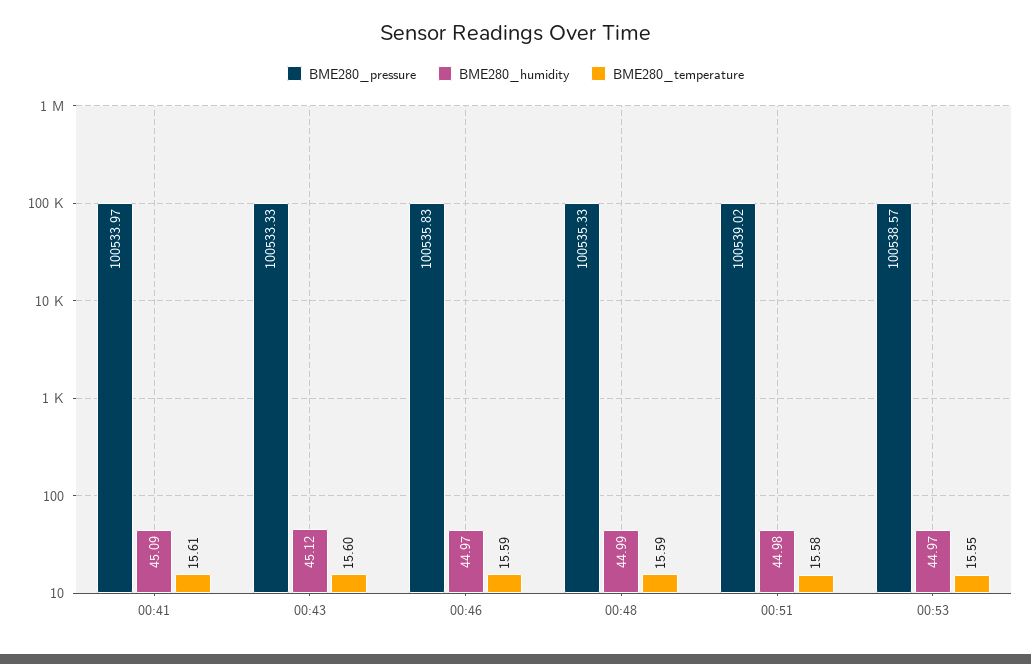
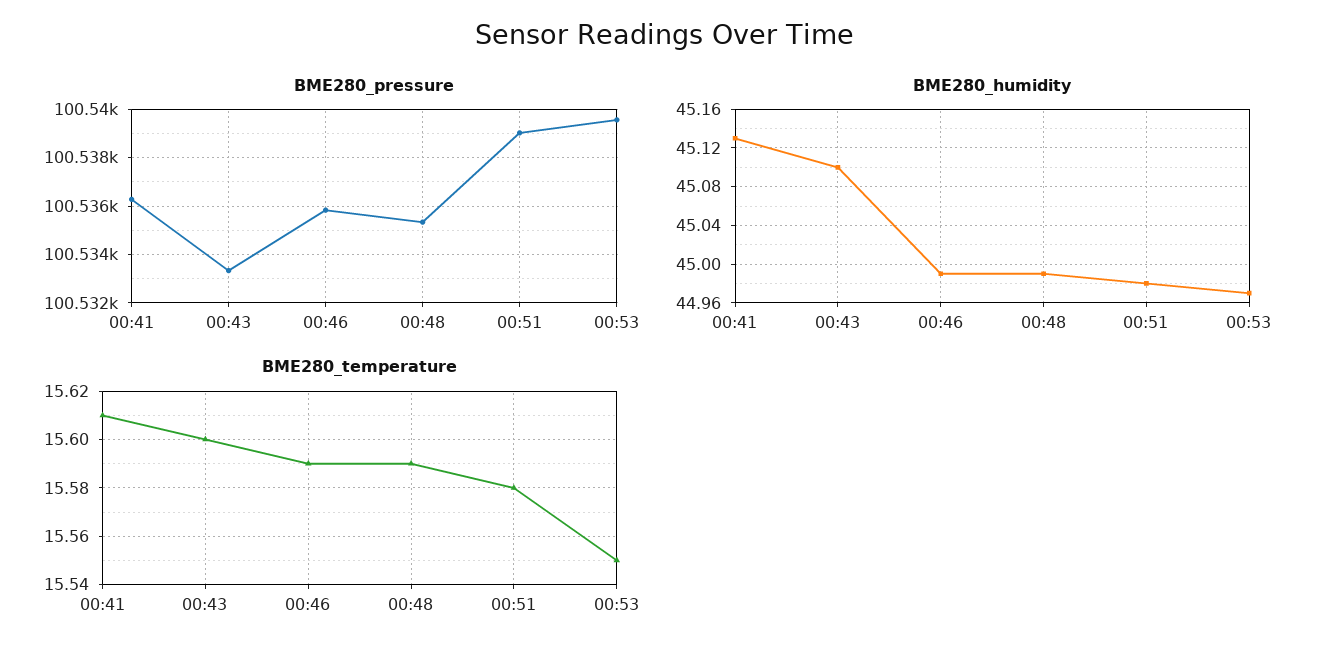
  {
    "BME280_pressure": {
-     "00:41": 100533.97,
+     "00:41": 100536.25,
      "00:43": 100533.33,
      "00:46": 100535.83,
      "00:48": 100535.33,
      "00:51": 100539.02,
-     "00:53": 100538.57
+     "00:53": 100539.5
    },
    "BME280_humidity": {
-     "00:41": 45.09,
+     "00:41": 45.13,
-     "00:43": 45.12,
+     "00:43": 45.1,
-     "00:46": 44.97,
+     "00:46": 44.99,
      "00:48": 44.99,
      "00:51": 44.98,
      "00:53": 44.97
    },
    "BME280_temperature": {
      "00:41": 15.61,
      "00:43": 15.6,
      "00:46": 15.59,
      "00:48": 15.59,
      "00:51": 15.58,
      "00:53": 15.55
    }
  }

